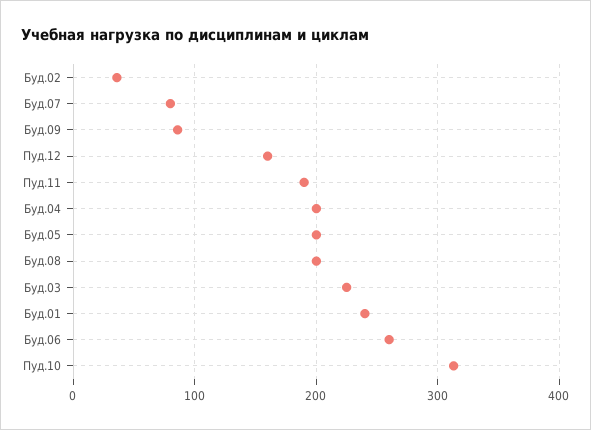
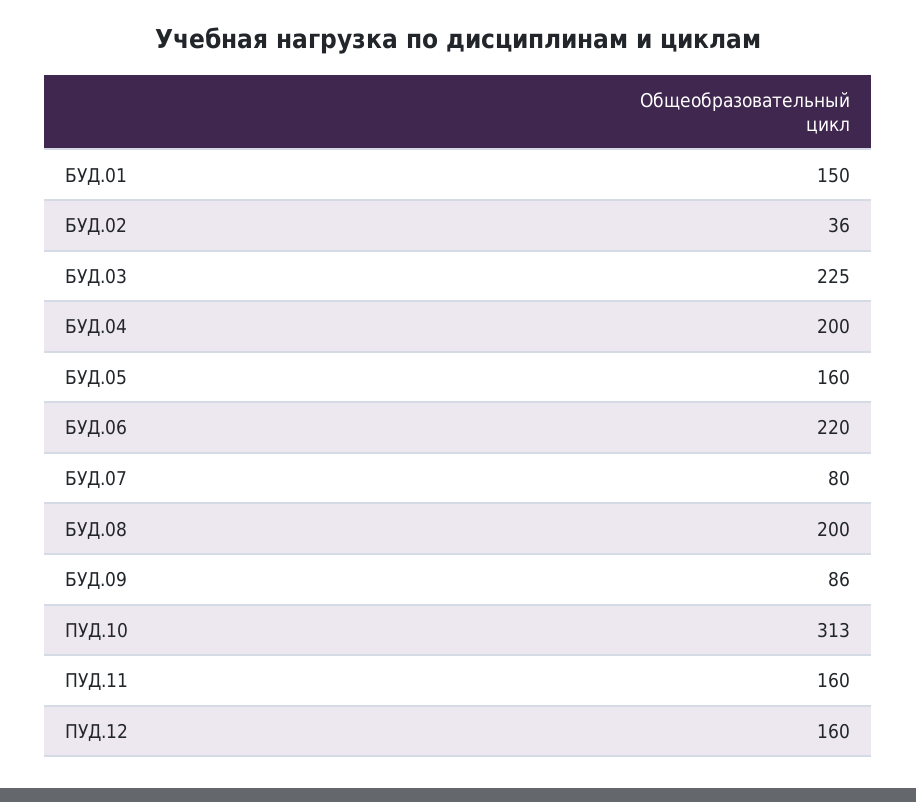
  {
    "Буд.02": 36,
    "Буд.07": 80,
    "Буд.09": 86,
    "Пуд.12": 160,
-   "Пуд.11": 190,
+   "Пуд.11": 160,
    "Буд.04": 200,
-   "Буд.05": 200,
+   "Буд.05": 160,
    "Буд.08": 200,
    "Буд.03": 225,
-   "Буд.01": 240,
+   "Буд.01": 150,
-   "Буд.06": 260,
+   "Буд.06": 220,
    "Пуд.10": 313
  }

